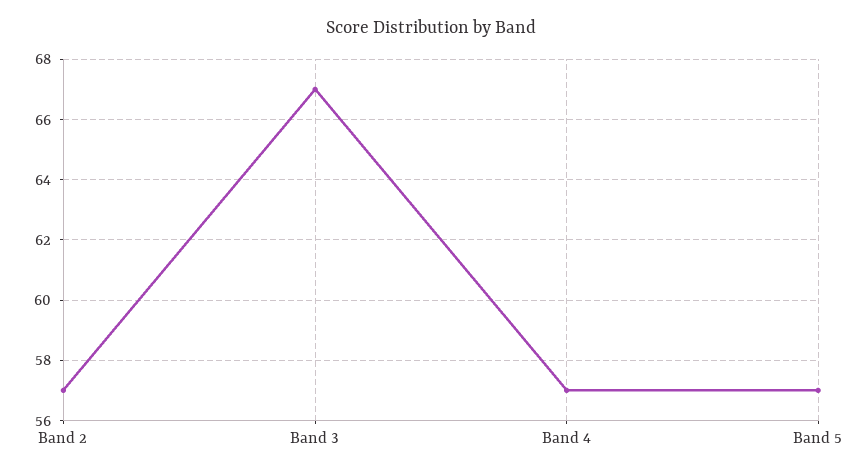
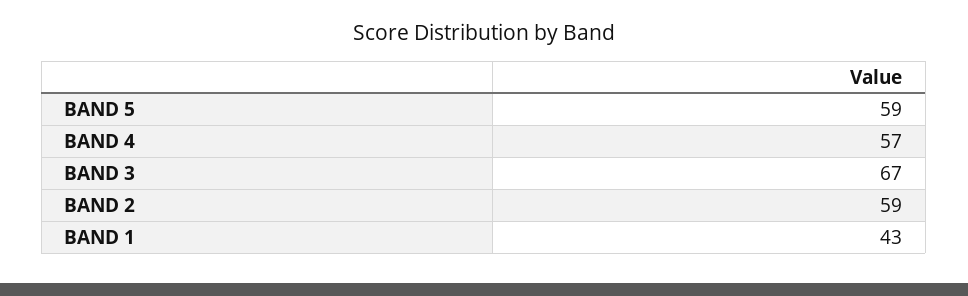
  {
-   "Band 2": 57,
+   "Band 2": 59,
    "Band 3": 67,
    "Band 4": 57,
-   "Band 5": 57
+   "Band 5": 59,
+   "BAND 1": 43
  }

